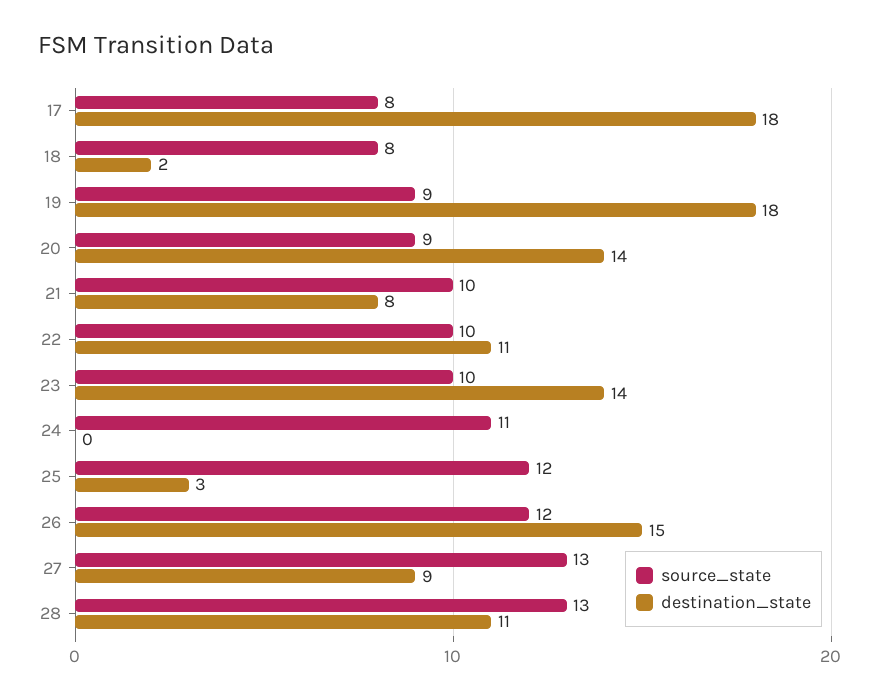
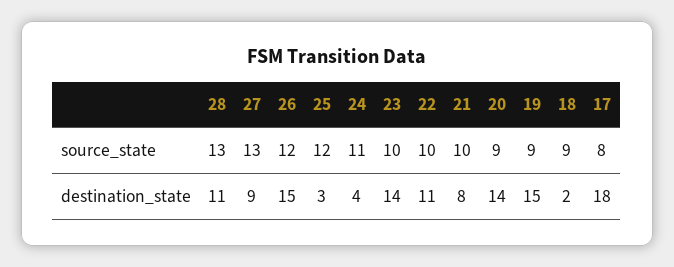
  {
    "source_state": {
      "17": 8,
-     "18": 8,
+     "18": 9,
      "19": 9,
      "20": 9,
      "21": 10,
      "22": 10,
      "23": 10,
      "24": 11,
      "25": 12,
      "26": 12,
      "27": 13,
      "28": 13
    },
    "destination_state": {
      "17": 18,
      "18": 2,
-     "19": 18,
+     "19": 15,
      "20": 14,
      "21": 8,
      "22": 11,
      "23": 14,
-     "24": 0,
+     "24": 4,
      "25": 3,
      "26": 15,
      "27": 9,
      "28": 11
    }
  }

